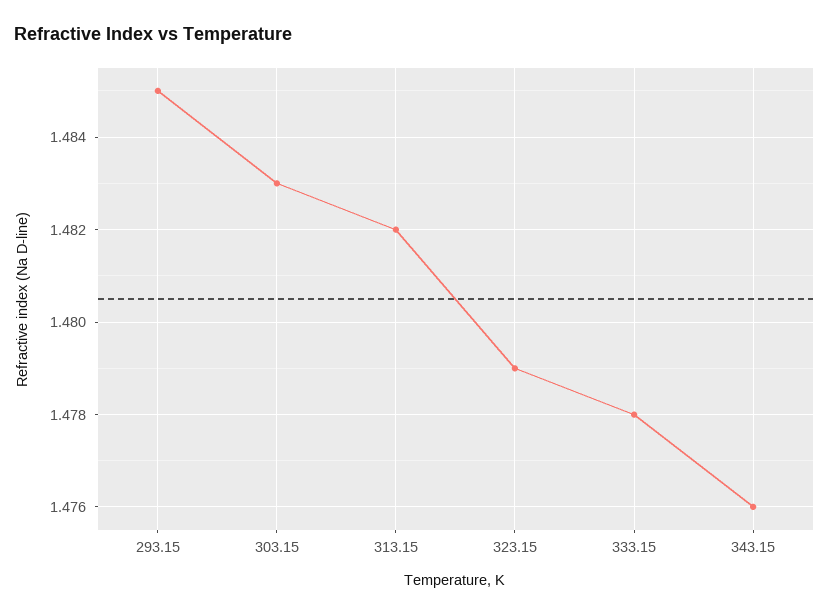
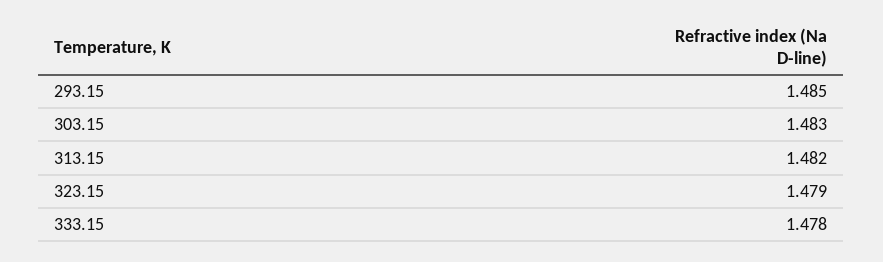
  {
    "293.15": 1.485,
    "303.15": 1.483,
    "313.15": 1.482,
    "323.15": 1.479,
-   "333.15": 1.478,
+   "333.15": 1.478
-   "343.15": 1.476
  }

